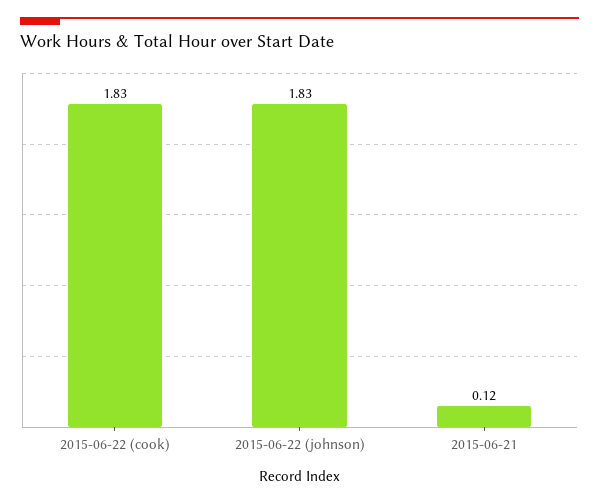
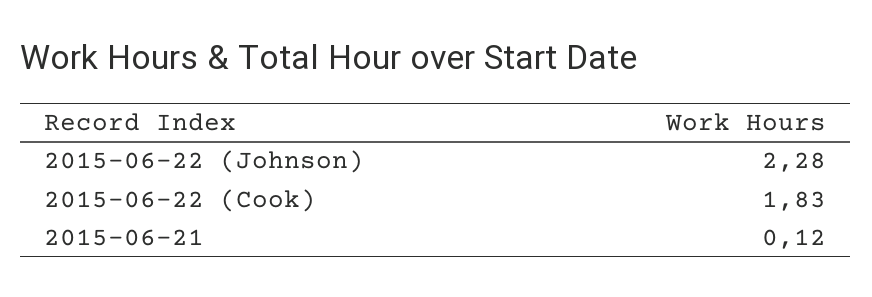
  {
    "2015-06-22 (cook)": 1.83,
-   "2015-06-22 (johnson)": 1.83,
+   "2015-06-22 (johnson)": 2.28,
    "2015-06-21": 0.12
  }

